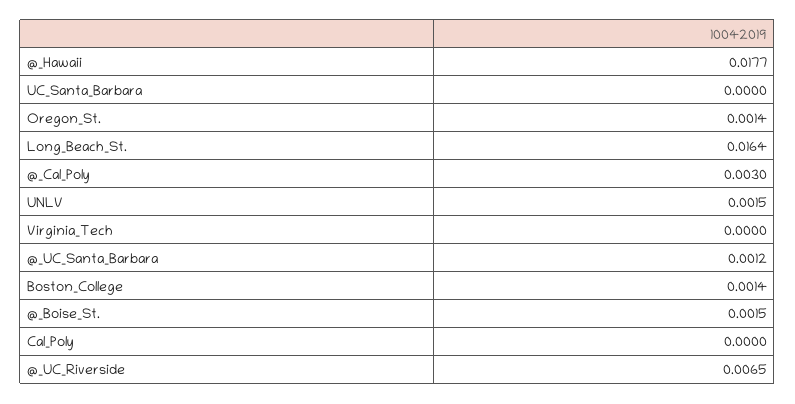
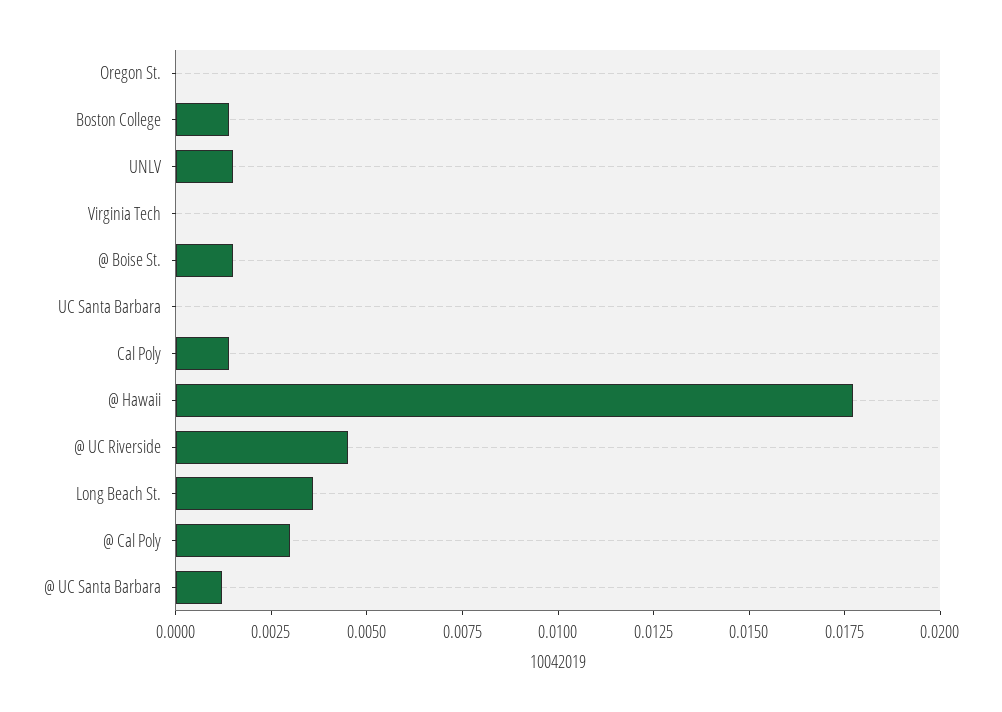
  {
    "@_Hawaii": 0.0177,
    "UC_Santa_Barbara": 0,
-   "Oregon_St.": 0.0014,
+   "Oregon_St.": 0,
-   "Long_Beach_St.": 0.0164,
+   "Long_Beach_St.": 0.0035,
    "@_Cal_Poly": 0.003,
    "UNLV": 0.0015,
    "Virginia_Tech": 0,
    "@_UC_Santa_Barbara": 0.0012,
    "Boston_College": 0.0014,
    "@_Boise_St.": 0.0015,
-   "Cal_Poly": 0,
+   "Cal_Poly": 0.0015,
-   "@_UC_Riverside": 0.0065
+   "@_UC_Riverside": 0.0045
  }

